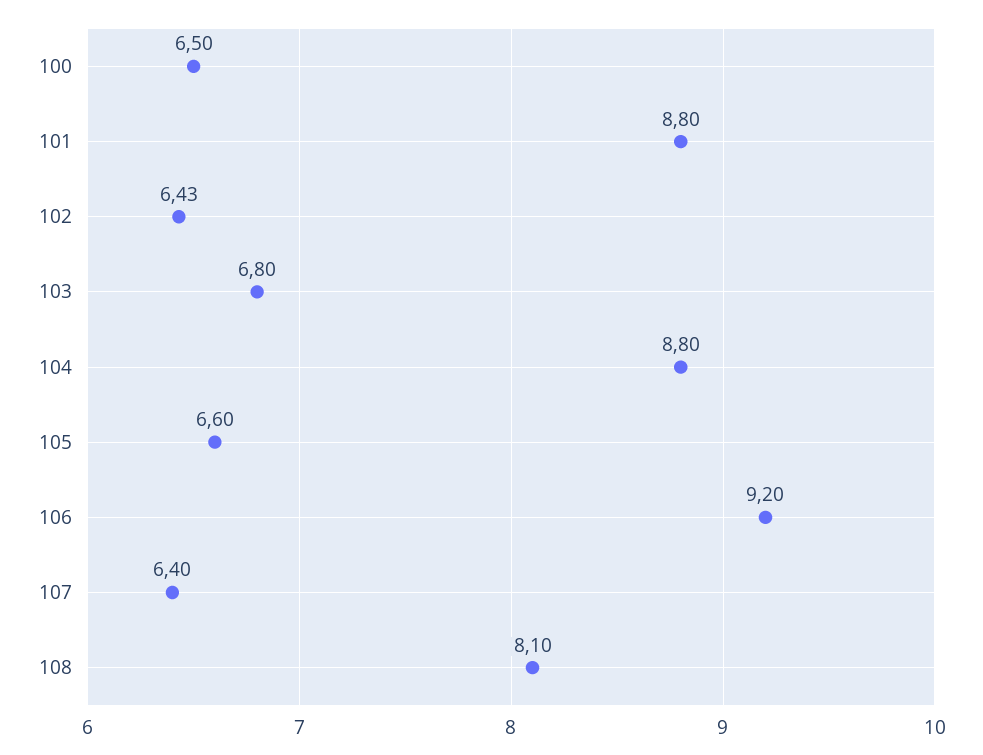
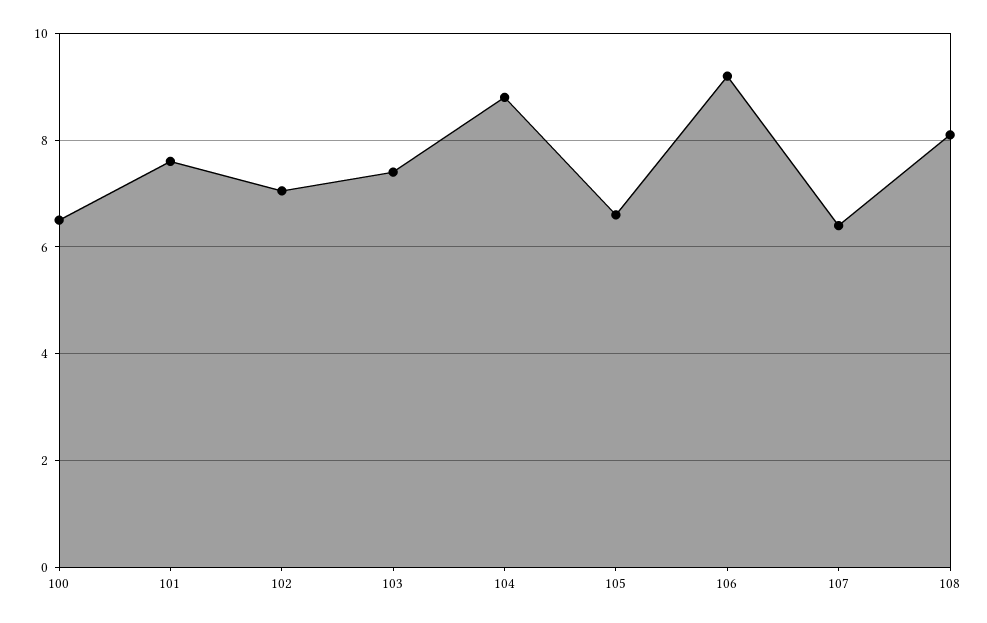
  {
    "100": 6.5,
-   "101": 8.8,
+   "101": 7.6,
-   "102": 6.43,
+   "102": 7,
-   "103": 6.8,
+   "103": 7.4,
    "104": 8.8,
    "105": 6.6,
    "106": 9.2,
    "107": 6.4,
    "108": 8.1
  }

